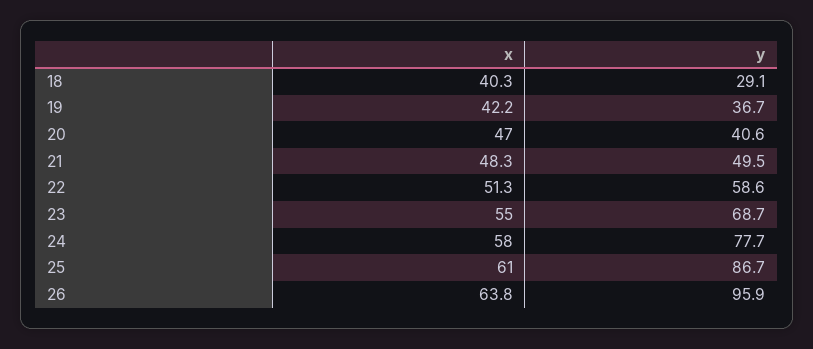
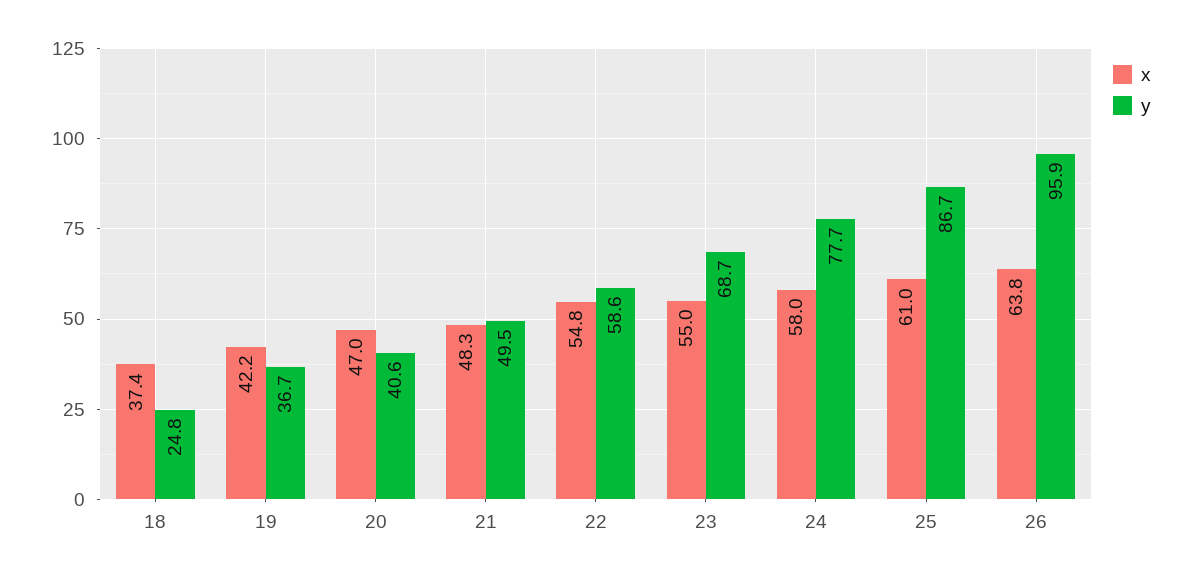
  {
    "x": {
-     "18": 40.3,
+     "18": 37.4,
      "19": 42.2,
      "20": 47,
      "21": 48.3,
-     "22": 51.3,
+     "22": 54.8,
      "23": 55,
      "24": 58,
      "25": 61,
      "26": 63.8
    },
    "y": {
-     "18": 29.1,
+     "18": 24.8,
      "19": 36.7,
      "20": 40.6,
      "21": 49.5,
      "22": 58.6,
      "23": 68.7,
      "24": 77.7,
      "25": 86.7,
      "26": 95.9
    }
  }

